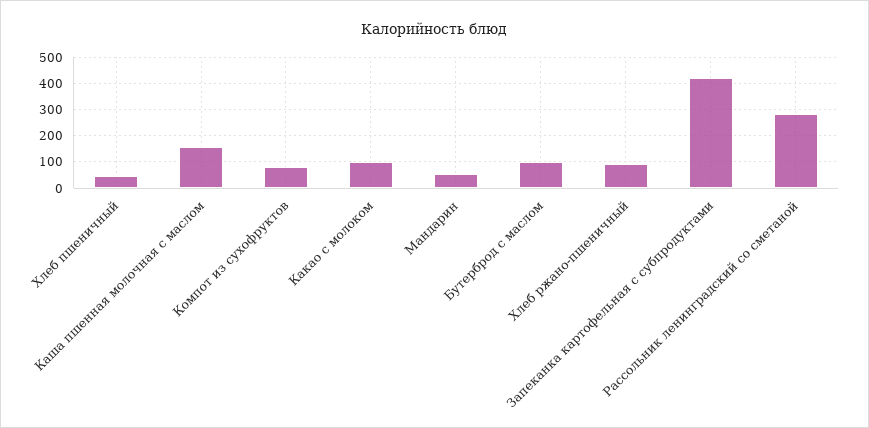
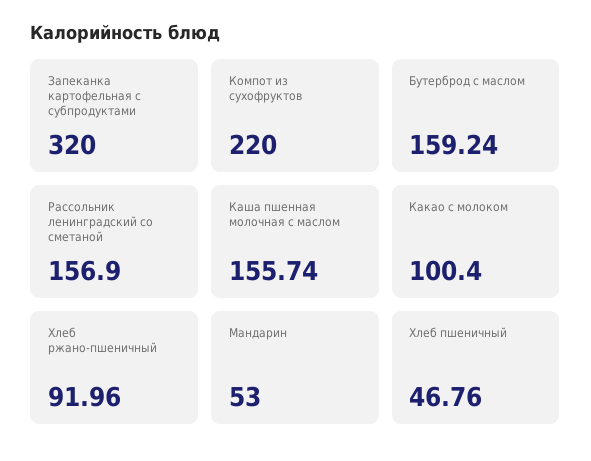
  {
    "Хлеб пшеничный": 46.76,
    "Каша пшенная молочная с маслом": 155.74,
-   "Компот из сухофруктов": 75,
+   "Компот из сухофруктов": 220,
    "Какао с молоком": 100.4,
    "Мандарин": 53,
-   "Бутерброд с маслом": 100,
+   "Бутерброд с маслом": 159.24,
    "Хлеб ржано-пшеничный": 91.96,
-   "Запеканка картофельная с субпродуктами": 425,
+   "Запеканка картофельная с субпродуктами": 320,
-   "Рассольник ленинградский со сметаной": 275
+   "Рассольник ленинградский со сметаной": 156.9
  }

